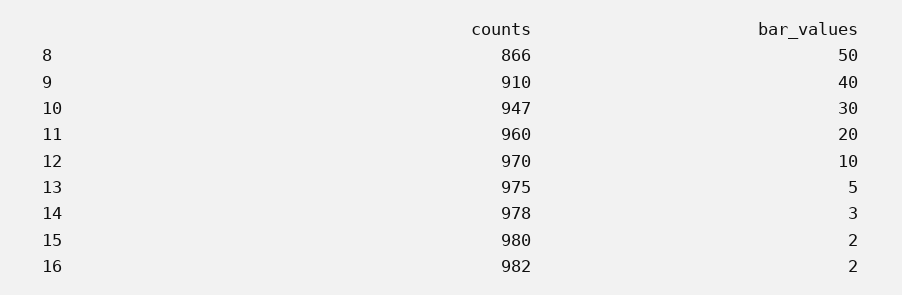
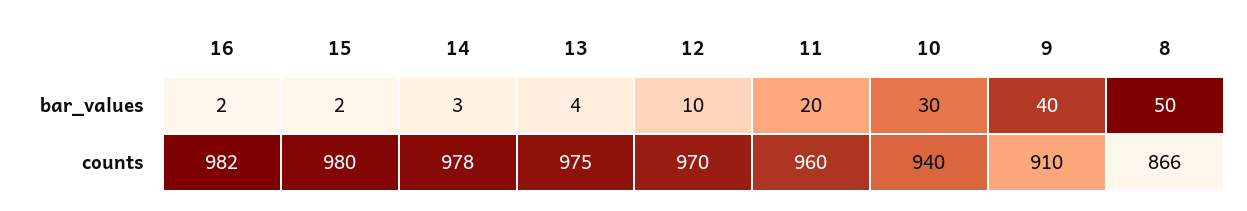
  {
    "counts": {
      "8": 866,
      "9": 910,
-     "10": 947,
+     "10": 940,
      "11": 960,
      "12": 970,
      "13": 975,
      "14": 978,
      "15": 980,
      "16": 982
    },
    "bar_values": {
      "8": 50,
      "9": 40,
      "10": 30,
      "11": 20,
      "12": 10,
-     "13": 5,
+     "13": 4,
      "14": 3,
      "15": 2,
      "16": 2
    }
  }

